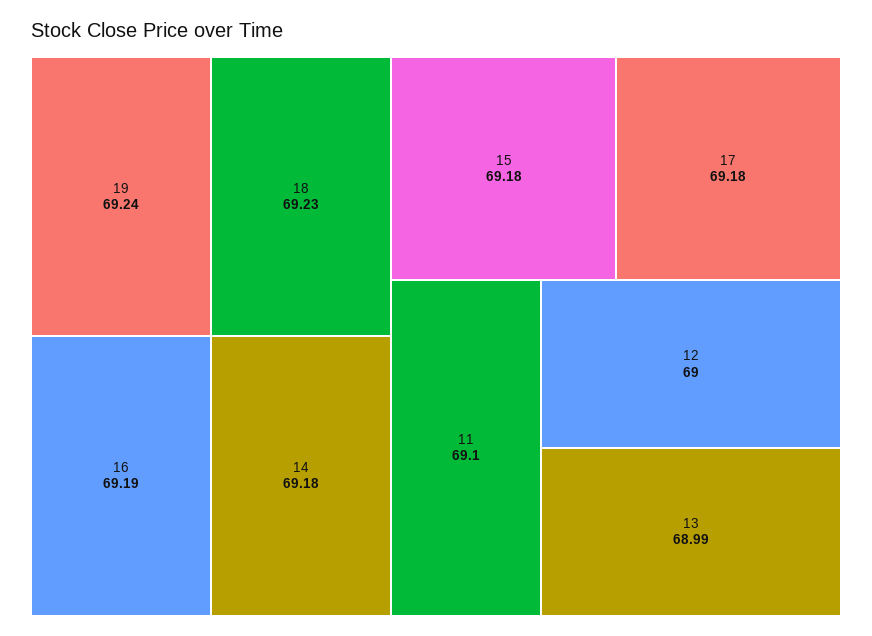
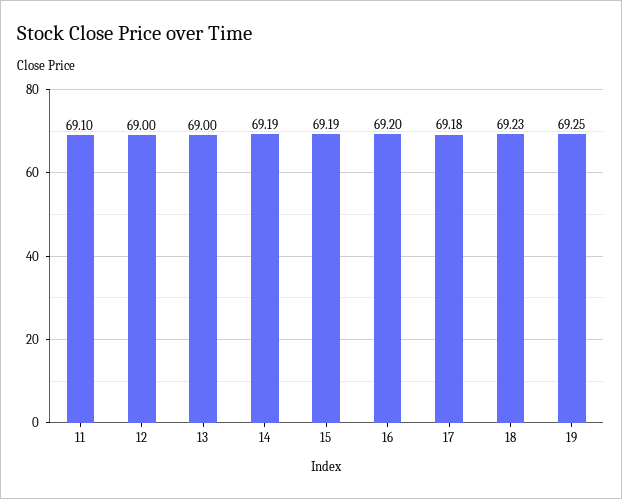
  {
-   "19": 69.24,
+   "19": 69.25,
    "18": 69.23,
-   "16": 69.19,
+   "16": 69.2,
-   "14": 69.18,
+   "14": 69.19,
-   "15": 69.18,
+   "15": 69.19,
    "17": 69.18,
    "11": 69.1,
    "12": 69,
-   "13": 68.99
+   "13": 69
  }

